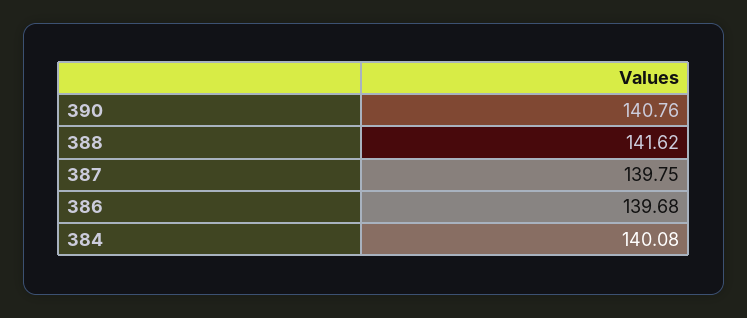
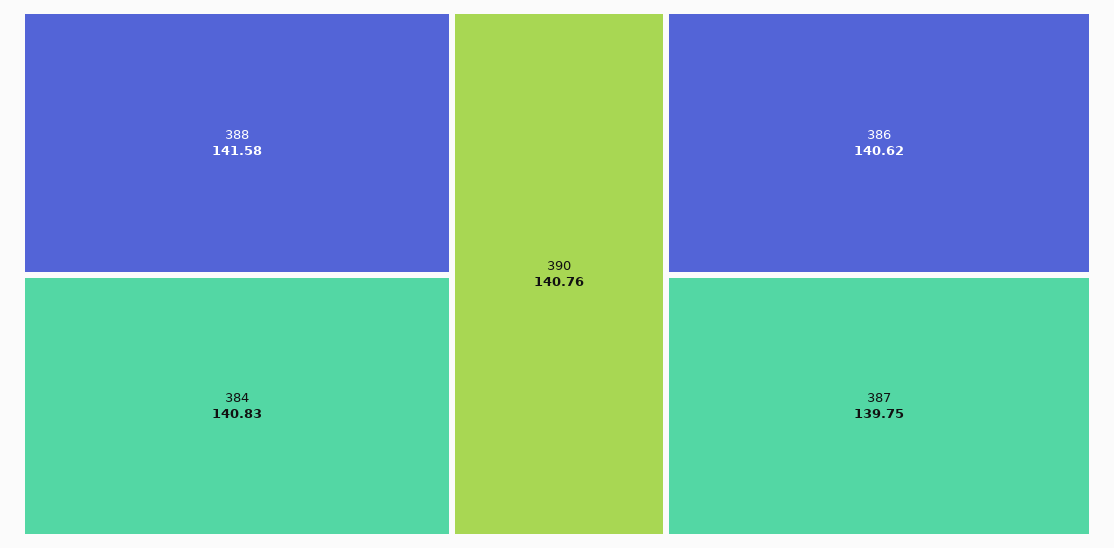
  {
    "390": 140.76,
-   "388": 141.62,
+   "388": 141.58,
    "387": 139.75,
-   "386": 139.68,
+   "386": 140.62,
-   "384": 140.08
+   "384": 140.83
  }

